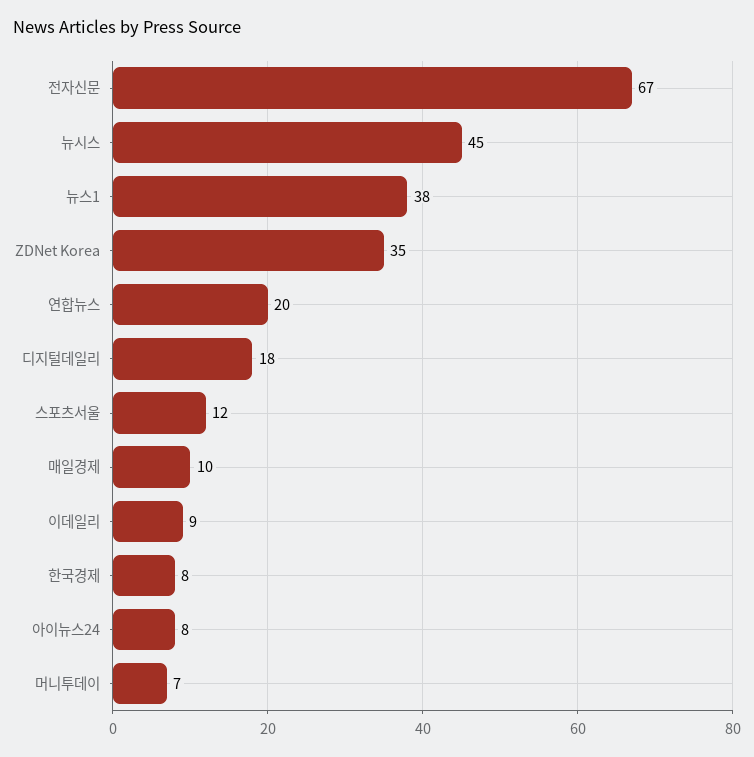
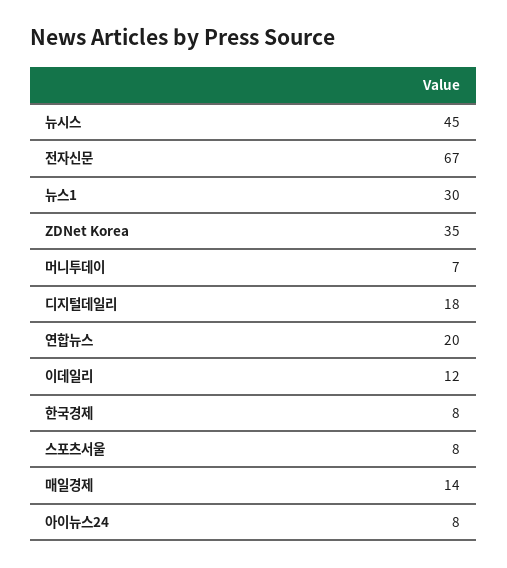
  {
    "전자신문": 67,
    "뉴시스": 45,
-   "뉴스1": 38,
+   "뉴스1": 30,
    "ZDNet Korea": 35,
    "연합뉴스": 20,
    "디지털데일리": 18,
-   "스포츠서울": 12,
+   "스포츠서울": 8,
-   "매일경제": 10,
+   "매일경제": 14,
-   "이데일리": 9,
+   "이데일리": 12,
    "한국경제": 8,
    "아이뉴스24": 8,
    "머니투데이": 7
  }

